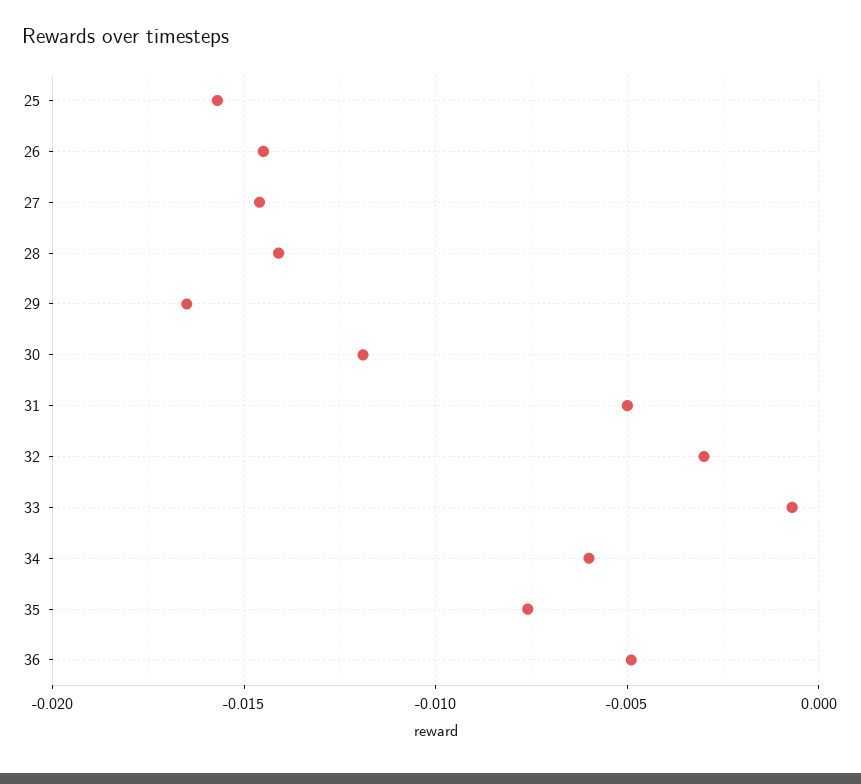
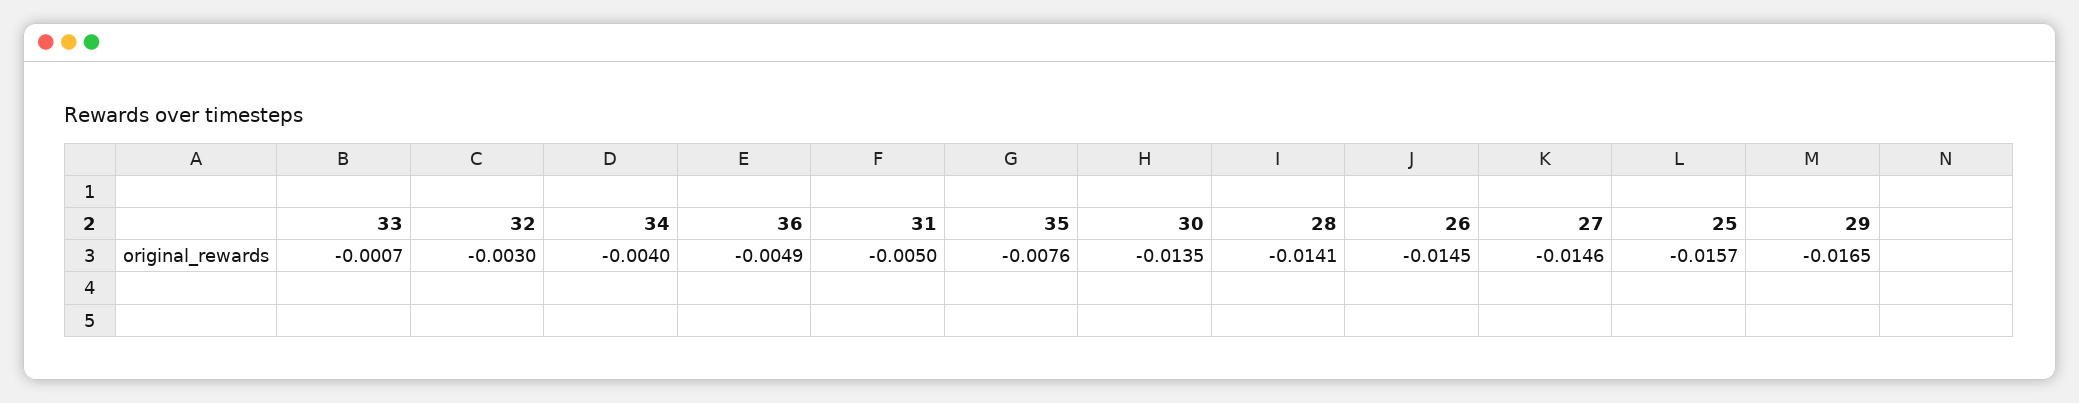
  {
    "25": -0.0157,
    "26": -0.0145,
    "27": -0.0146,
    "28": -0.0141,
    "29": -0.0165,
-   "30": -0.012,
+   "30": -0.0135,
    "31": -0.005,
    "32": -0.003,
    "33": -0.0007,
-   "34": -0.006,
+   "34": -0.004,
    "35": -0.0076,
    "36": -0.0049
  }

